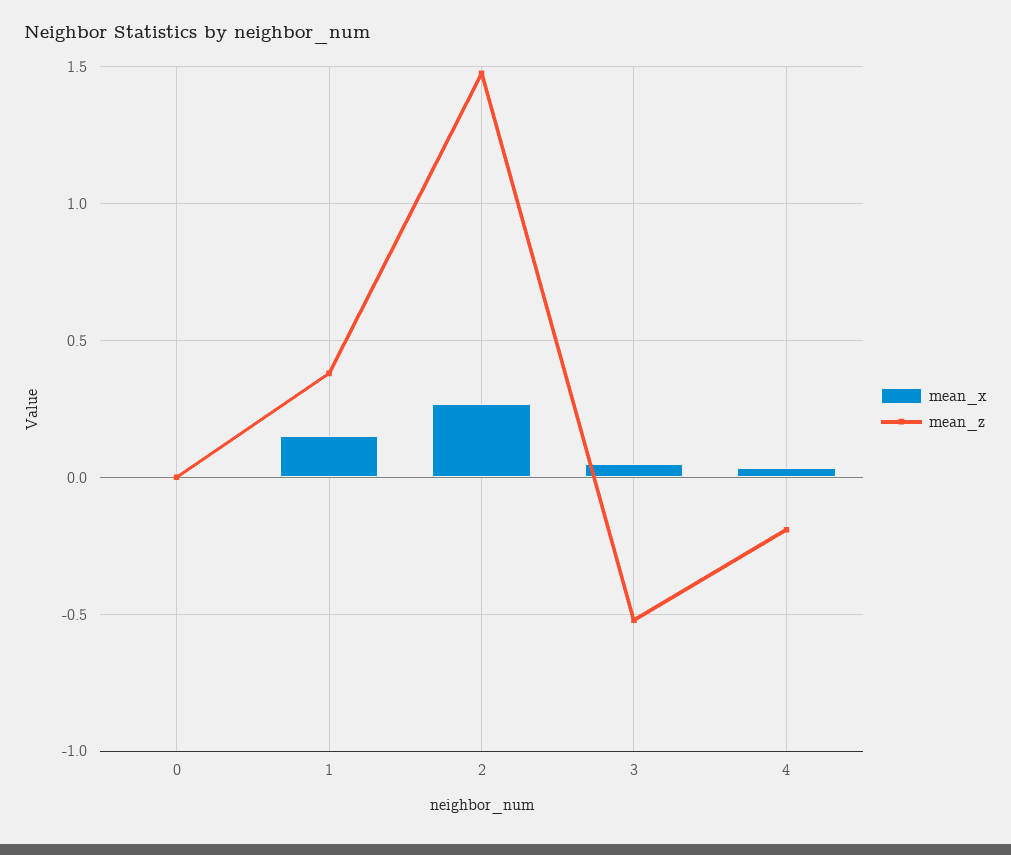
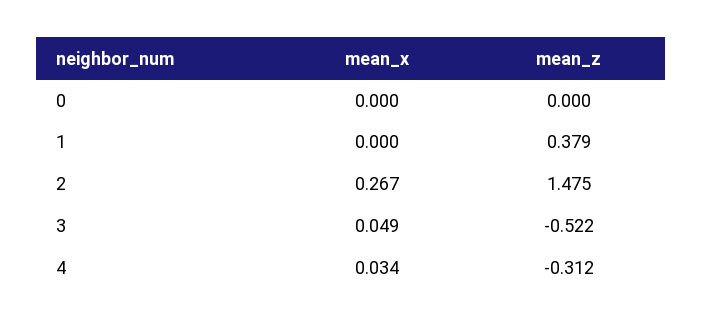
  {
    "mean_x": {
      "0": 0,
-     "1": 0.15,
+     "1": 0,
      "2": 0.267,
      "3": 0.049,
      "4": 0.034
    },
    "mean_z": {
      "0": 0,
      "1": 0.379,
      "2": 1.475,
      "3": -0.522,
-     "4": -0.2
+     "4": -0.312
    }
  }

